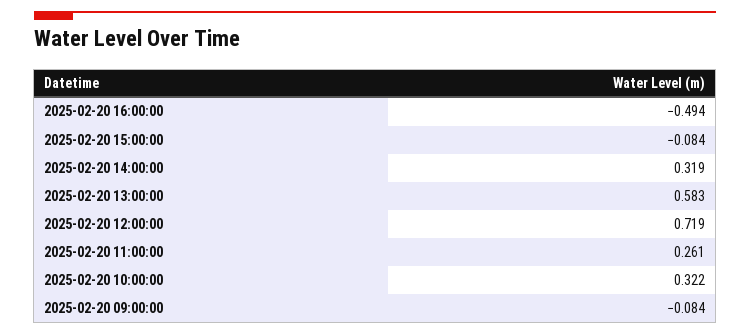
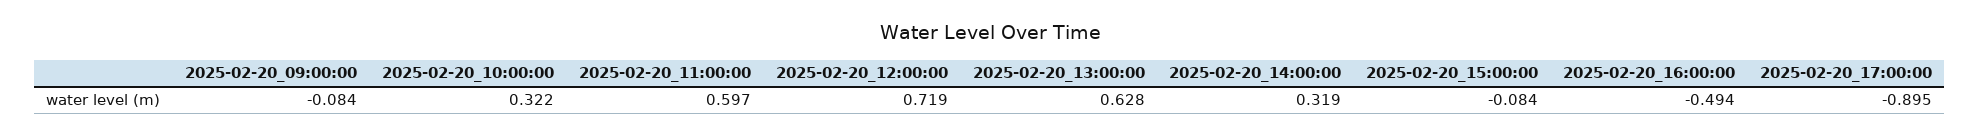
  {
    "2025-02-20 16:00:00": -0.494,
    "2025-02-20 15:00:00": -0.084,
    "2025-02-20 14:00:00": 0.319,
-   "2025-02-20 13:00:00": 0.583,
+   "2025-02-20 13:00:00": 0.628,
    "2025-02-20 12:00:00": 0.719,
-   "2025-02-20 11:00:00": 0.261,
+   "2025-02-20 11:00:00": 0.597,
    "2025-02-20 10:00:00": 0.322,
-   "2025-02-20 09:00:00": -0.084
+   "2025-02-20 09:00:00": -0.084,
+   "2025-02-20_17:00:00": -0.895
  }

